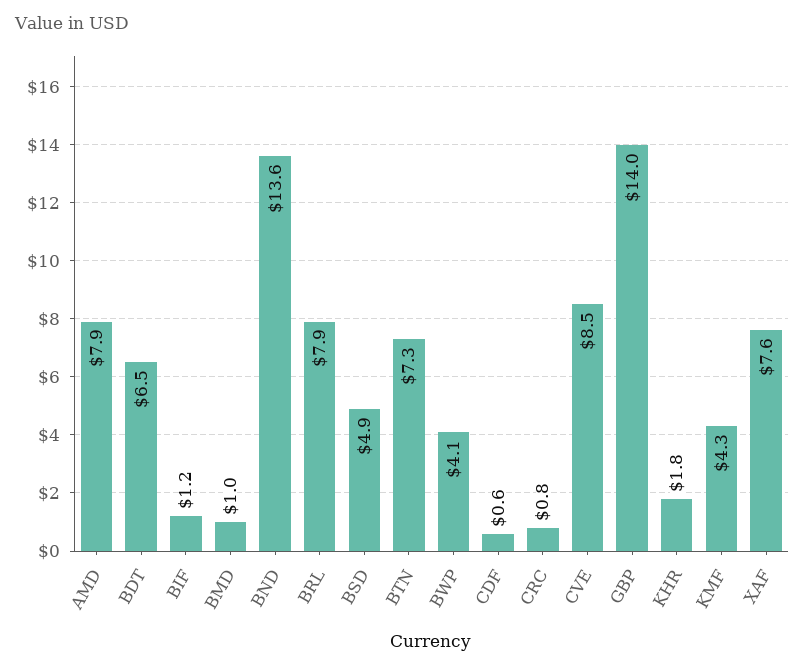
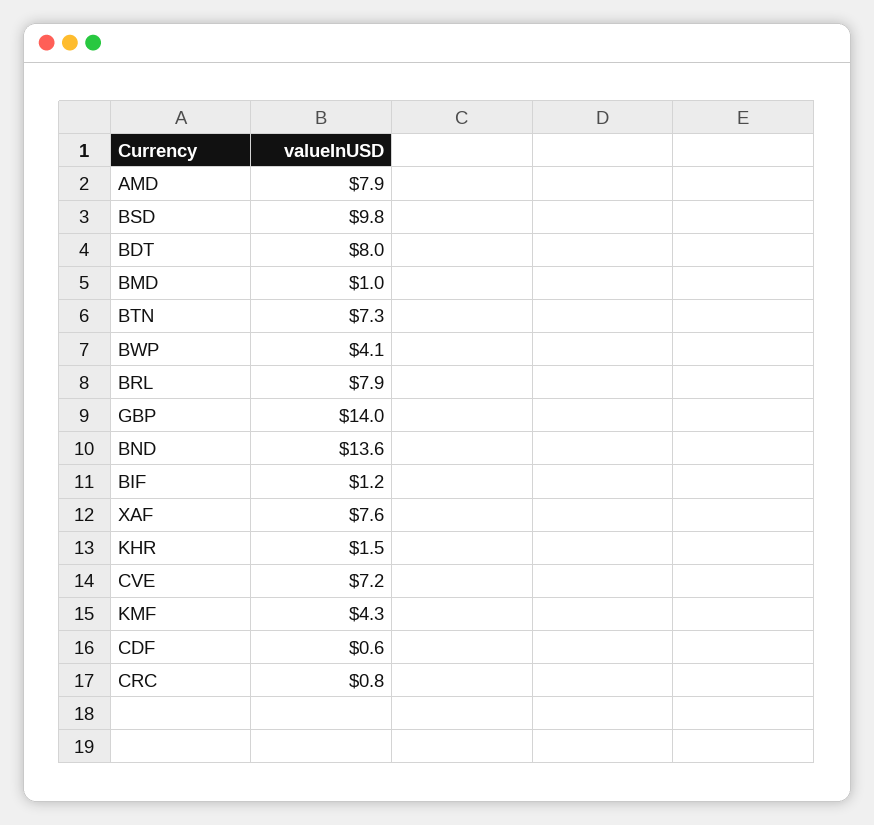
  {
    "AMD": 7.9,
-   "BDT": 6.5,
+   "BDT": 8,
    "BIF": 1.2,
    "BMD": 1,
    "BND": 13.6,
    "BRL": 7.9,
-   "BSD": 4.9,
+   "BSD": 9.8,
    "BTN": 7.3,
    "BWP": 4.1,
    "CDF": 0.6,
    "CRC": 0.8,
-   "CVE": 8.5,
+   "CVE": 7.2,
    "GBP": 14,
-   "KHR": 1.8,
+   "KHR": 1.5,
    "KMF": 4.3,
    "XAF": 7.6
  }

